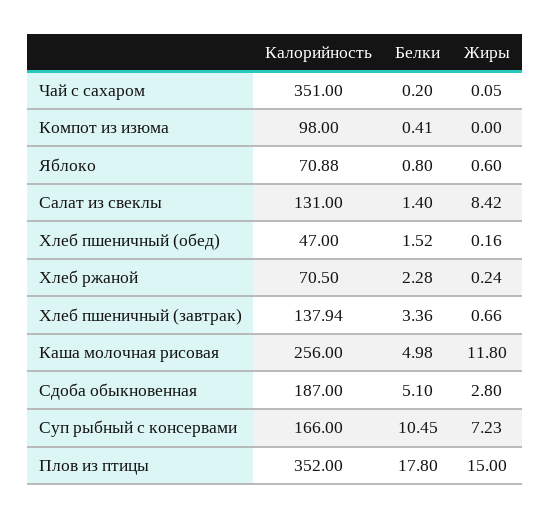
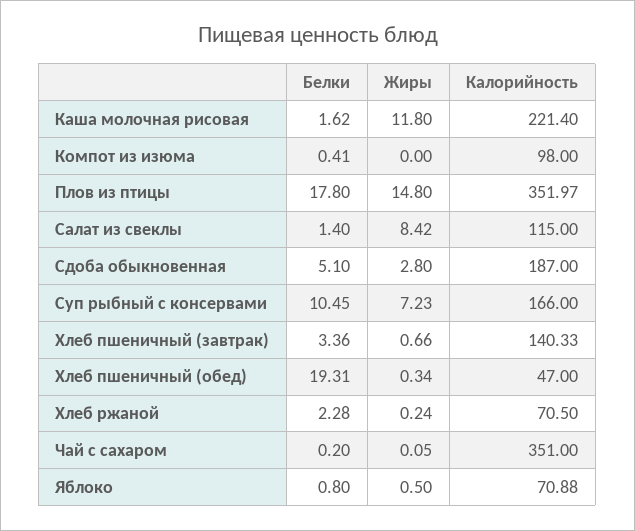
  {
    "Калорийность": {
      "Чай с сахаром": 351,
      "Компот из изюма": 98,
      "Яблоко": 70.88,
-     "Салат из свеклы": 131,
+     "Салат из свеклы": 115,
      "Хлеб пшеничный (обед)": 47,
      "Хлеб ржаной": 70.5,
-     "Хлеб пшеничный (завтрак)": 137.94,
+     "Хлеб пшеничный (завтрак)": 140.33,
-     "Каша молочная рисовая": 256,
+     "Каша молочная рисовая": 221.4,
      "Сдоба обыкновенная": 187,
      "Суп рыбный с консервами": 166,
-     "Плов из птицы": 352
+     "Плов из птицы": 351.97
    },
    "Белки": {
      "Чай с сахаром": 0.2,
      "Компот из изюма": 0.41,
      "Яблоко": 0.8,
      "Салат из свеклы": 1.4,
-     "Хлеб пшеничный (обед)": 1.52,
+     "Хлеб пшеничный (обед)": 19.31,
      "Хлеб ржаной": 2.28,
      "Хлеб пшеничный (завтрак)": 3.36,
-     "Каша молочная рисовая": 4.98,
+     "Каша молочная рисовая": 1.62,
      "Сдоба обыкновенная": 5.1,
      "Суп рыбный с консервами": 10.45,
      "Плов из птицы": 17.8
    },
    "Жиры": {
      "Чай с сахаром": 0.05,
      "Компот из изюма": 0,
-     "Яблоко": 0.6,
+     "Яблоко": 0.5,
      "Салат из свеклы": 8.42,
-     "Хлеб пшеничный (обед)": 0.16,
+     "Хлеб пшеничный (обед)": 0.34,
      "Хлеб ржаной": 0.24,
      "Хлеб пшеничный (завтрак)": 0.66,
      "Каша молочная рисовая": 11.8,
      "Сдоба обыкновенная": 2.8,
      "Суп рыбный с консервами": 7.23,
-     "Плов из птицы": 15
+     "Плов из птицы": 14.8
    }
  }

